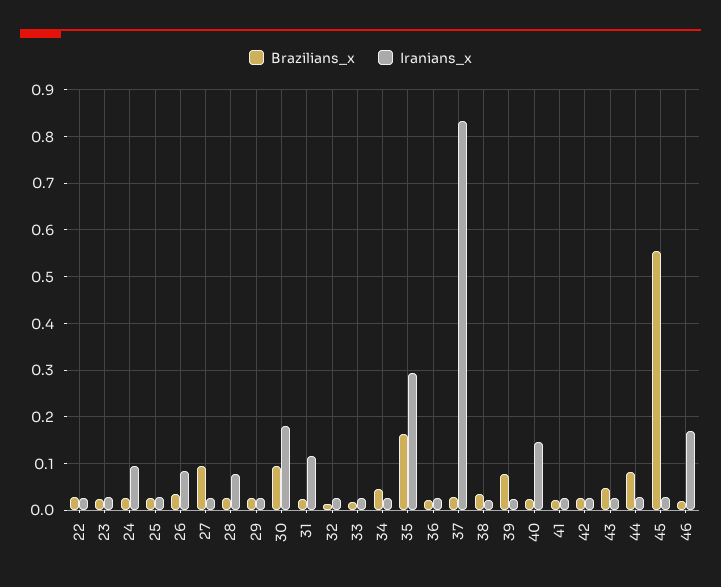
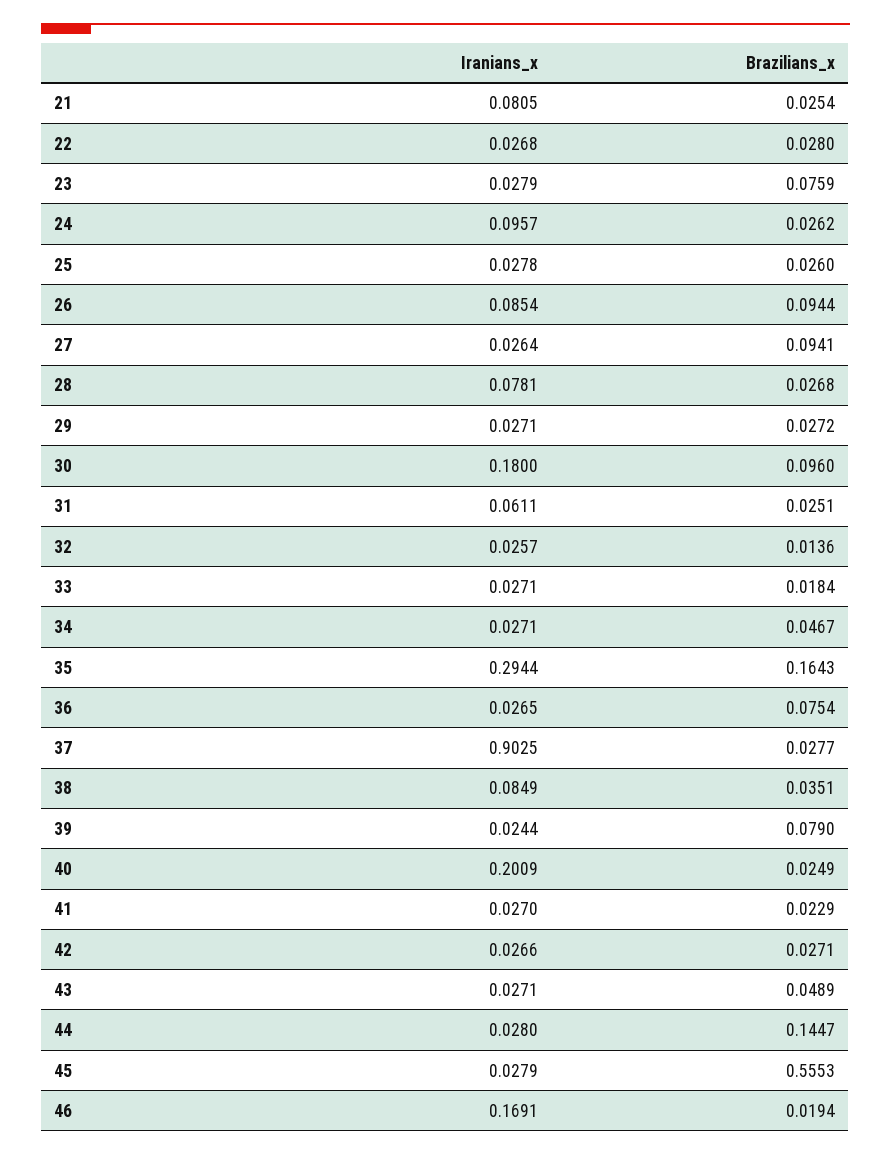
  {
    "Brazilians_x": {
      "22": 0.028,
-     "23": 0.02,
+     "23": 0.0759,
      "24": 0.0262,
      "25": 0.026,
-     "26": 0.04,
+     "26": 0.0944,
      "27": 0.0941,
      "28": 0.0268,
      "29": 0.0272,
      "30": 0.096,
      "31": 0.0251,
      "32": 0.0136,
      "33": 0.0184,
      "34": 0.0467,
      "35": 0.1643,
-     "36": 0.02,
+     "36": 0.0754,
      "37": 0.0277,
      "38": 0.0351,
      "39": 0.079,
      "40": 0.0249,
      "41": 0.0229,
      "42": 0.0271,
      "43": 0.0489,
-     "44": 0.08,
+     "44": 0.1447,
      "45": 0.5553,
-     "46": 0.0194
+     "46": 0.0194,
+     "21": 0.0254
    },
    "Iranians_x": {
      "22": 0.0268,
      "23": 0.0279,
      "24": 0.0957,
      "25": 0.0278,
      "26": 0.0854,
      "27": 0.0264,
      "28": 0.0781,
      "29": 0.0271,
      "30": 0.18,
-     "31": 0.12,
+     "31": 0.0611,
      "32": 0.0257,
      "33": 0.0271,
      "34": 0.0271,
      "35": 0.2944,
      "36": 0.0265,
-     "37": 0.84,
+     "37": 0.9025,
-     "38": 0.02,
+     "38": 0.0849,
      "39": 0.0244,
-     "40": 0.14,
+     "40": 0.2009,
      "41": 0.027,
      "42": 0.0266,
      "43": 0.0271,
      "44": 0.028,
      "45": 0.0279,
-     "46": 0.1691
+     "46": 0.1691,
+     "21": 0.0805
    }
  }

